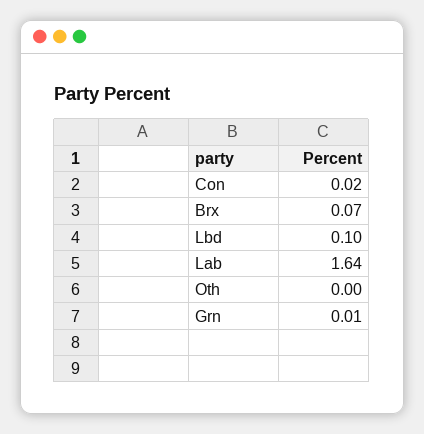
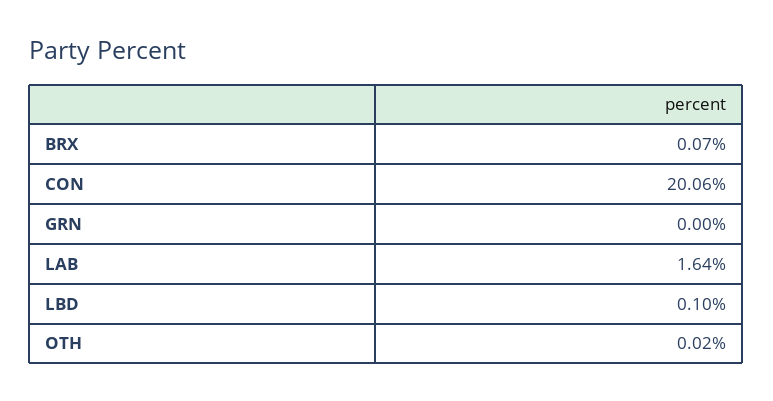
  {
-   "Con": 0.02,
+   "Con": 20.06,
    "Brx": 0.07,
    "Lbd": 0.1,
    "Lab": 1.64,
-   "Oth": 0,
+   "Oth": 0.02,
-   "Grn": 0.01
+   "Grn": 0
  }

